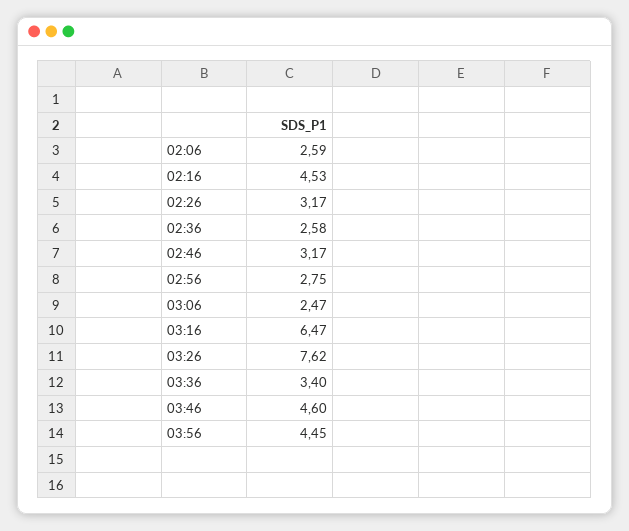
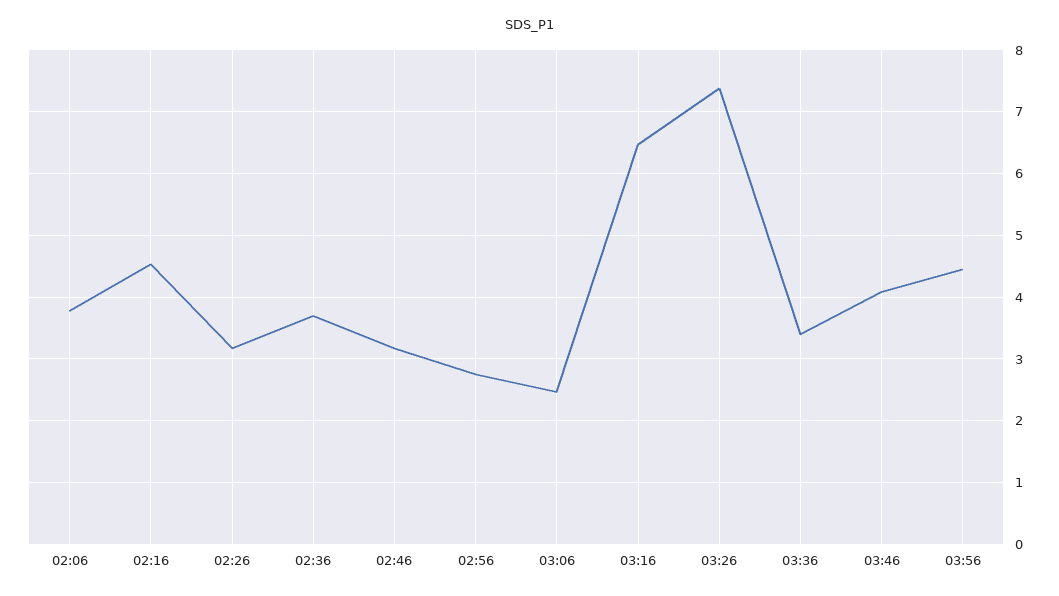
  {
-   "02:06": 2.59,
+   "02:06": 3.8,
    "02:16": 4.53,
    "02:26": 3.17,
-   "02:36": 2.58,
+   "02:36": 3.7,
    "02:46": 3.17,
    "02:56": 2.75,
    "03:06": 2.47,
    "03:16": 6.47,
-   "03:26": 7.62,
+   "03:26": 7.4,
    "03:36": 3.4,
-   "03:46": 4.6,
+   "03:46": 4.1,
    "03:56": 4.45
  }

